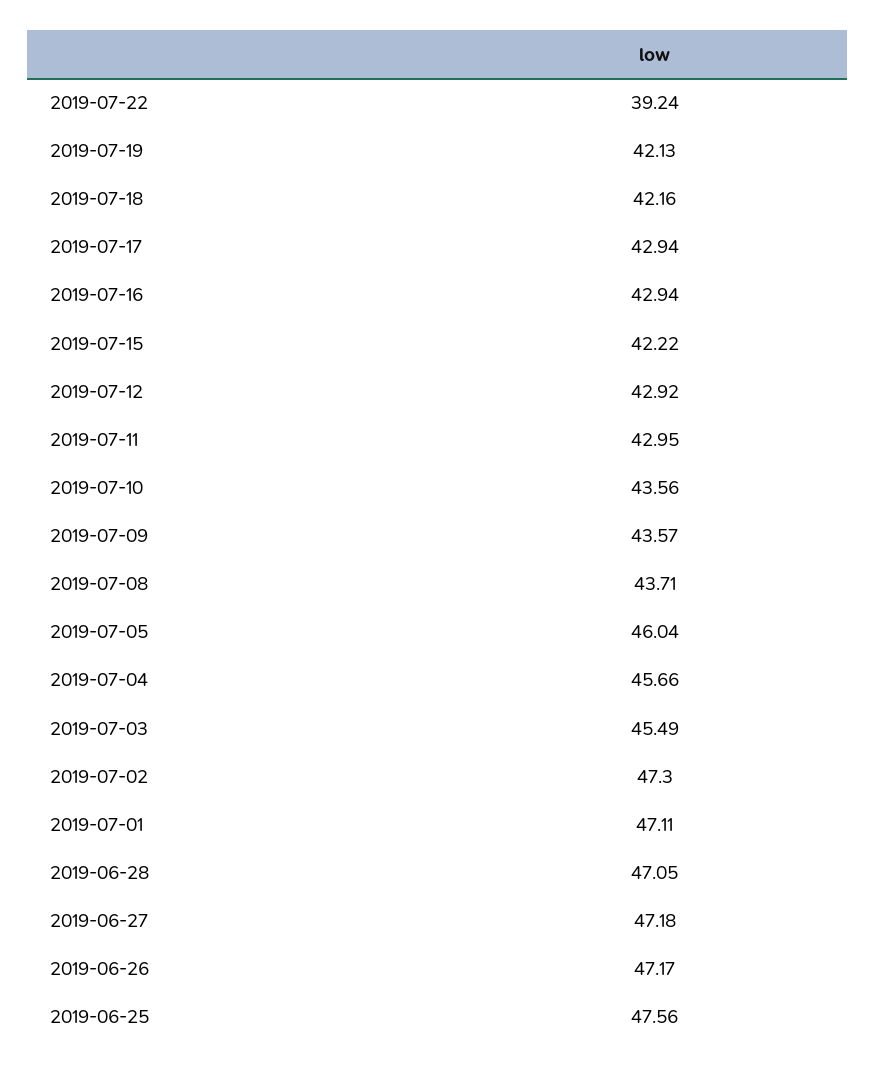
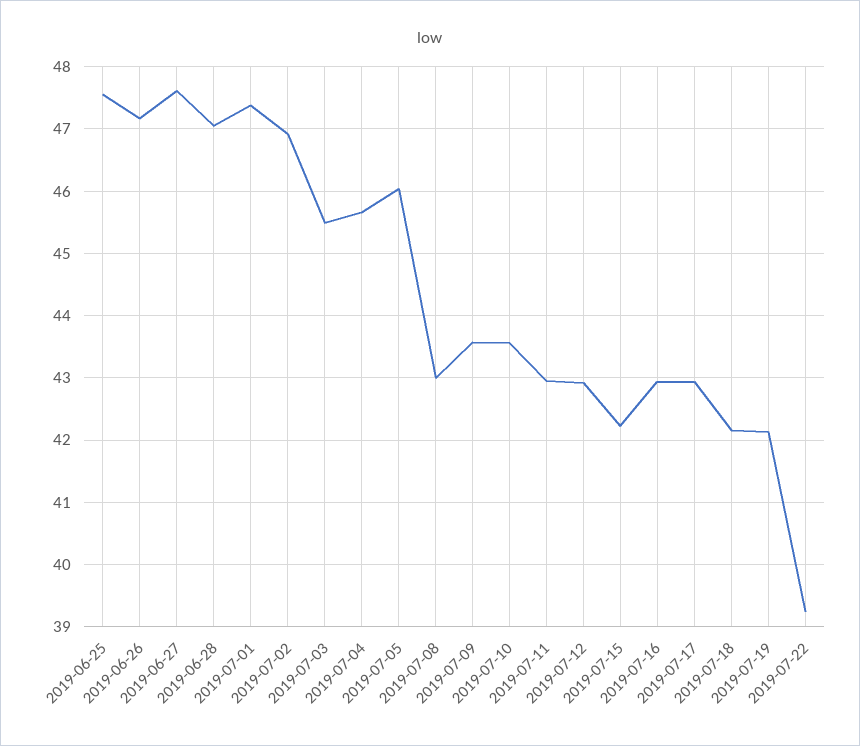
  {
    "2019-07-22": 39.24,
    "2019-07-19": 42.13,
    "2019-07-18": 42.16,
    "2019-07-17": 42.94,
    "2019-07-16": 42.94,
    "2019-07-15": 42.22,
    "2019-07-12": 42.92,
    "2019-07-11": 42.95,
    "2019-07-10": 43.56,
    "2019-07-09": 43.57,
-   "2019-07-08": 43.71,
+   "2019-07-08": 43,
    "2019-07-05": 46.04,
    "2019-07-04": 45.66,
    "2019-07-03": 45.49,
-   "2019-07-02": 47.3,
+   "2019-07-02": 46.9,
-   "2019-07-01": 47.11,
+   "2019-07-01": 47.4,
    "2019-06-28": 47.05,
-   "2019-06-27": 47.18,
+   "2019-06-27": 47.6,
    "2019-06-26": 47.17,
    "2019-06-25": 47.56
  }

